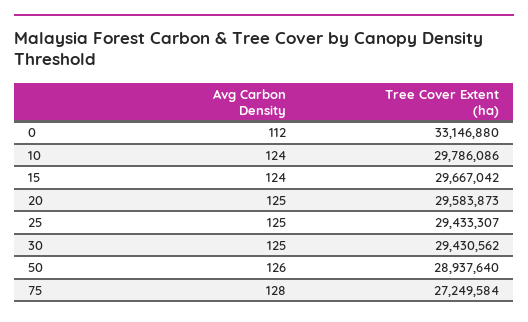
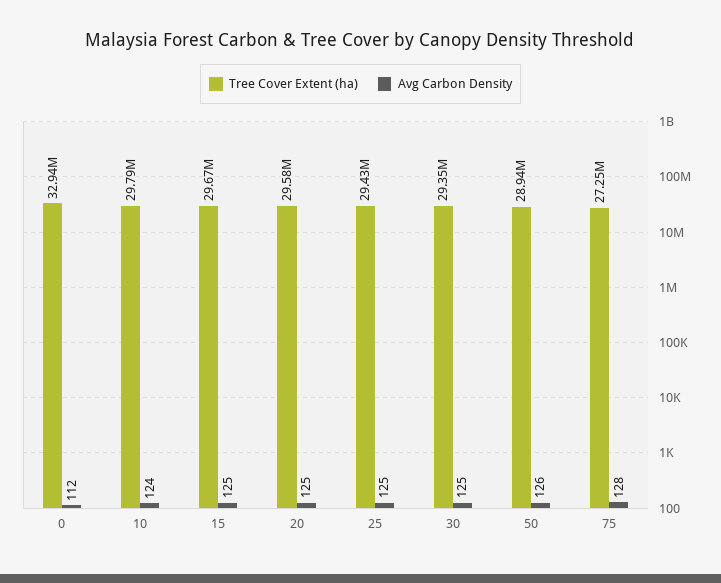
  {
    "Avg Carbon Density": {
      "0": 112,
      "10": 124,
-     "15": 124,
+     "15": 125,
      "20": 125,
      "25": 125,
      "30": 125,
      "50": 126,
      "75": 128
    },
    "Tree Cover Extent (ha)": {
-     "0": 33146880,
+     "0": 32940000,
      "10": 29786086,
      "15": 29667042,
      "20": 29583873,
      "25": 29433307,
-     "30": 29430562,
+     "30": 29350000,
      "50": 28937640,
      "75": 27249584
    }
  }

